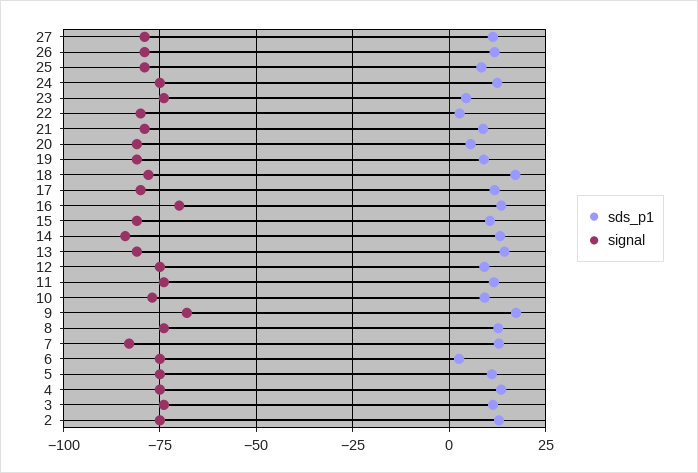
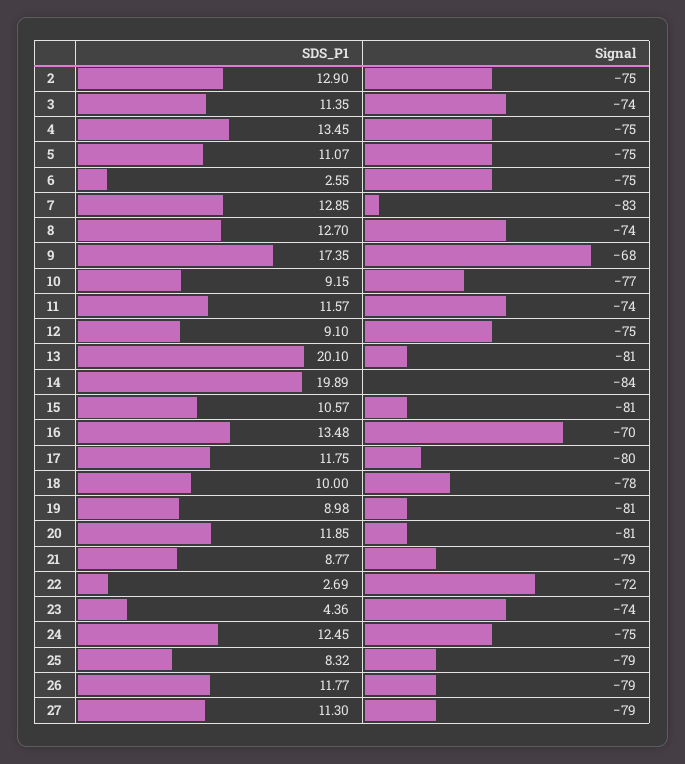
  {
    "sds_p1": {
      "27": 11.3,
      "26": 11.77,
      "25": 8.32,
      "24": 12.45,
      "23": 4.36,
      "22": 2.69,
      "21": 8.77,
-     "20": 5,
+     "20": 11.85,
      "19": 8.98,
-     "18": 17.5,
+     "18": 10,
      "17": 11.75,
      "16": 13.48,
      "15": 10.57,
-     "14": 12.5,
+     "14": 19.89,
-     "13": 15,
+     "13": 20.1,
      "12": 9.1,
      "11": 11.57,
      "10": 9.15,
      "9": 17.35,
      "8": 12.7,
      "7": 12.85,
      "6": 2.55,
      "5": 11.07,
      "4": 13.45,
      "3": 11.35,
      "2": 12.9
    },
    "signal": {
      "27": -79,
      "26": -79,
      "25": -79,
      "24": -75,
      "23": -74,
-     "22": -80,
+     "22": -72,
      "21": -79,
      "20": -81,
      "19": -81,
      "18": -78,
      "17": -80,
      "16": -70,
      "15": -81,
      "14": -84,
      "13": -81,
      "12": -75,
      "11": -74,
      "10": -77,
      "9": -68,
      "8": -74,
      "7": -83,
      "6": -75,
      "5": -75,
      "4": -75,
      "3": -74,
      "2": -75
    }
  }

